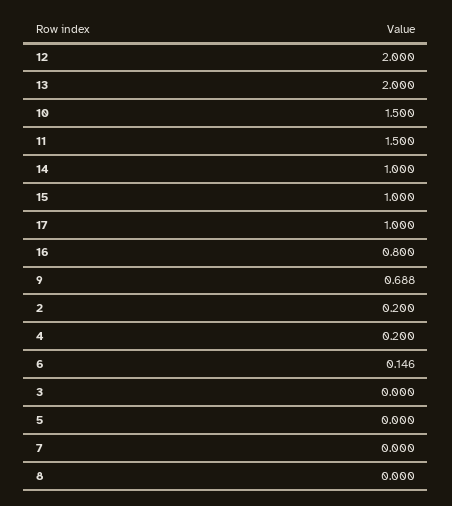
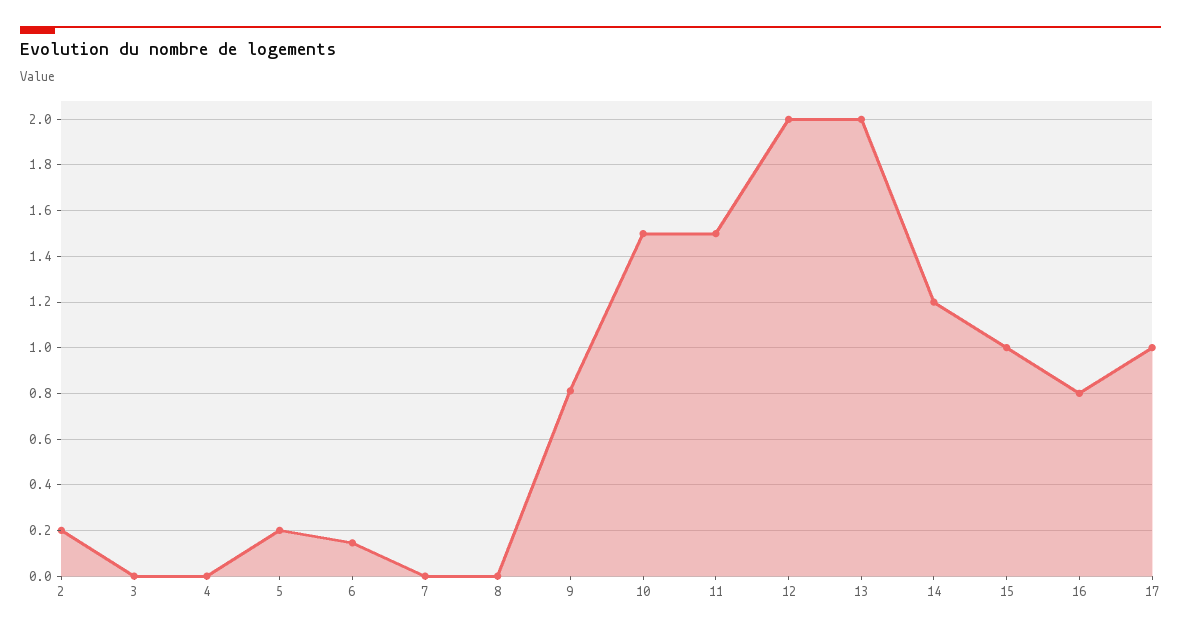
  {
    "12": 2,
    "13": 2,
    "10": 1.5,
    "11": 1.5,
-   "14": 1,
+   "14": 1.2,
    "15": 1,
    "17": 1,
    "16": 0.8,
-   "9": 0.688,
+   "9": 0.8,
    "2": 0.2,
-   "4": 0.2,
+   "4": 0,
    "6": 0.146,
    "3": 0,
-   "5": 0,
+   "5": 0.2,
    "7": 0,
    "8": 0
  }

